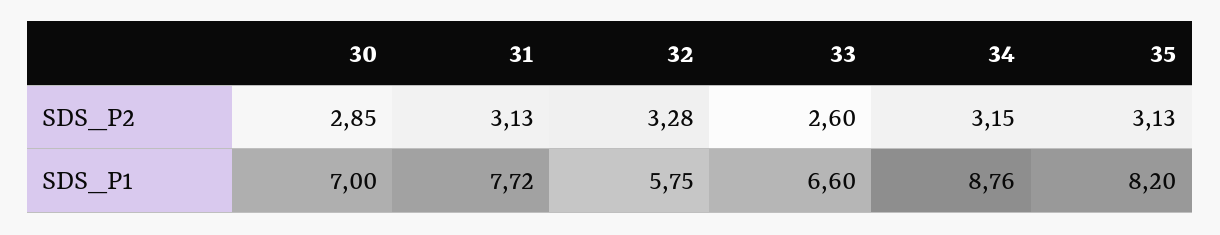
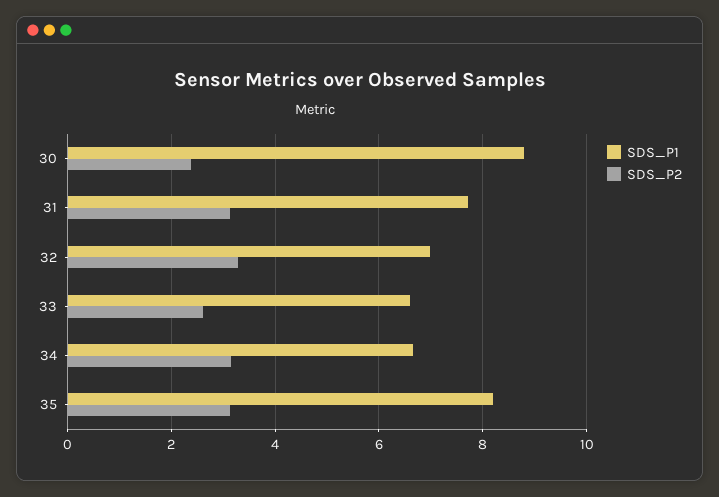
  {
    "SDS_P2": {
-     "30": 2.85,
+     "30": 2.4,
      "31": 3.13,
      "32": 3.28,
      "33": 2.6,
      "34": 3.15,
      "35": 3.13
    },
    "SDS_P1": {
-     "30": 7,
+     "30": 8.8,
      "31": 7.72,
-     "32": 5.75,
+     "32": 7,
      "33": 6.6,
-     "34": 8.76,
+     "34": 6.6,
      "35": 8.2
    }
  }

